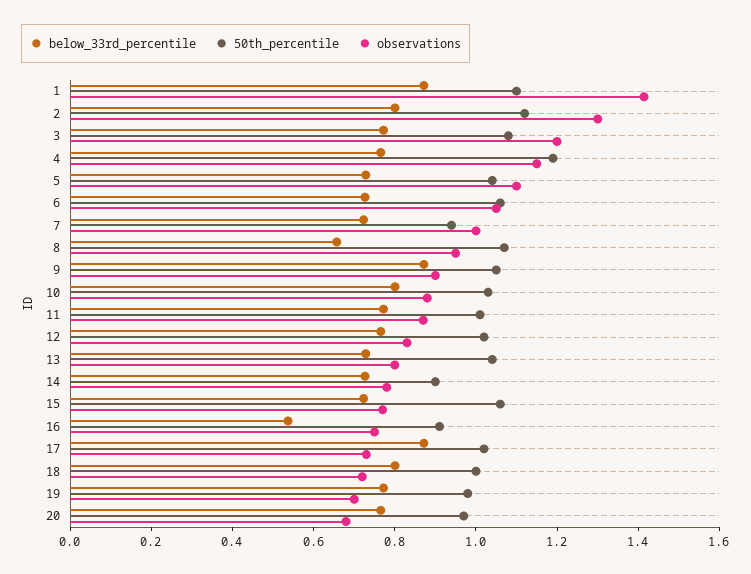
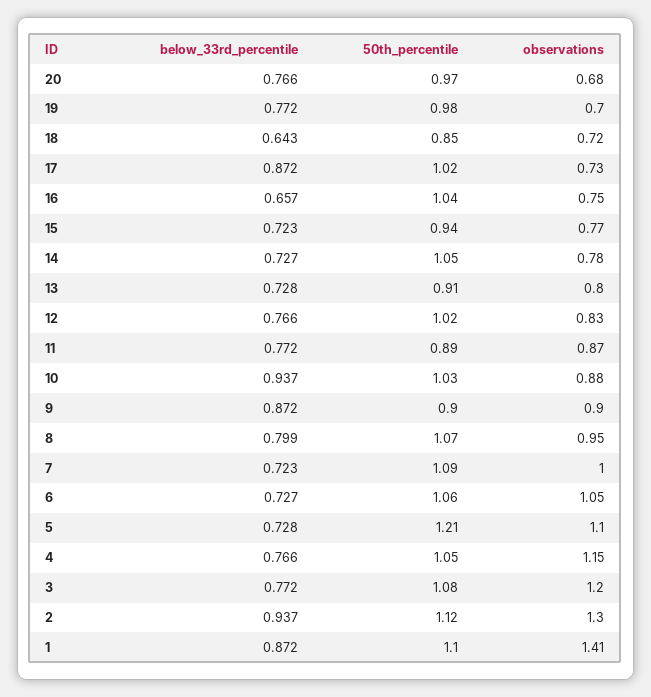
  {
    "below_33rd_percentile": {
      "1": 0.872,
-     "2": 0.8,
+     "2": 0.937,
      "3": 0.772,
      "4": 0.766,
      "5": 0.728,
      "6": 0.727,
      "7": 0.723,
-     "8": 0.65,
+     "8": 0.799,
      "9": 0.872,
-     "10": 0.8,
+     "10": 0.937,
      "11": 0.772,
      "12": 0.766,
      "13": 0.728,
      "14": 0.727,
      "15": 0.723,
-     "16": 0.55,
+     "16": 0.657,
      "17": 0.872,
-     "18": 0.8,
+     "18": 0.643,
      "19": 0.772,
      "20": 0.766
    },
    "50th_percentile": {
      "1": 1.1,
      "2": 1.12,
      "3": 1.08,
-     "4": 1.2,
+     "4": 1.05,
-     "5": 1.05,
+     "5": 1.21,
      "6": 1.06,
-     "7": 0.95,
+     "7": 1.09,
      "8": 1.07,
-     "9": 1.05,
+     "9": 0.9,
      "10": 1.03,
-     "11": 1,
+     "11": 0.89,
      "12": 1.02,
-     "13": 1.05,
+     "13": 0.91,
-     "14": 0.9,
+     "14": 1.05,
-     "15": 1.05,
+     "15": 0.94,
-     "16": 0.9,
+     "16": 1.04,
      "17": 1.02,
-     "18": 1,
+     "18": 0.85,
      "19": 0.98,
      "20": 0.97
    },
    "observations": {
      "1": 1.41,
      "2": 1.3,
      "3": 1.2,
      "4": 1.15,
      "5": 1.1,
      "6": 1.05,
      "7": 1,
      "8": 0.95,
      "9": 0.9,
      "10": 0.88,
      "11": 0.87,
      "12": 0.83,
      "13": 0.8,
      "14": 0.78,
      "15": 0.77,
      "16": 0.75,
      "17": 0.73,
      "18": 0.72,
      "19": 0.7,
      "20": 0.68
    }
  }

